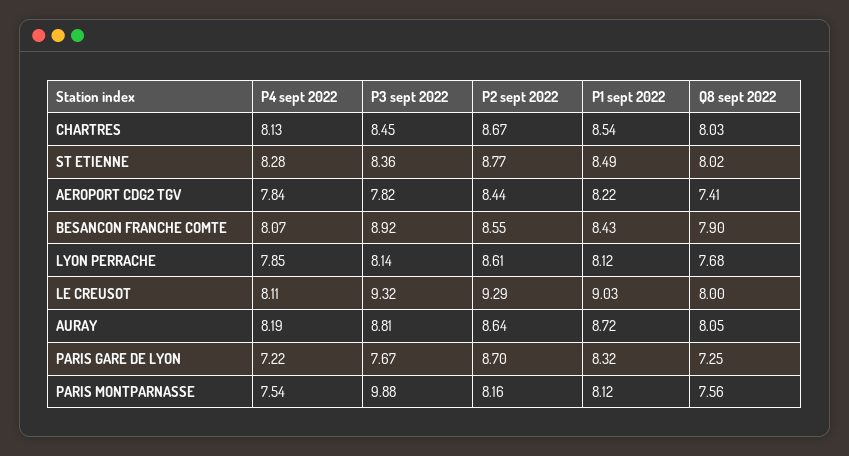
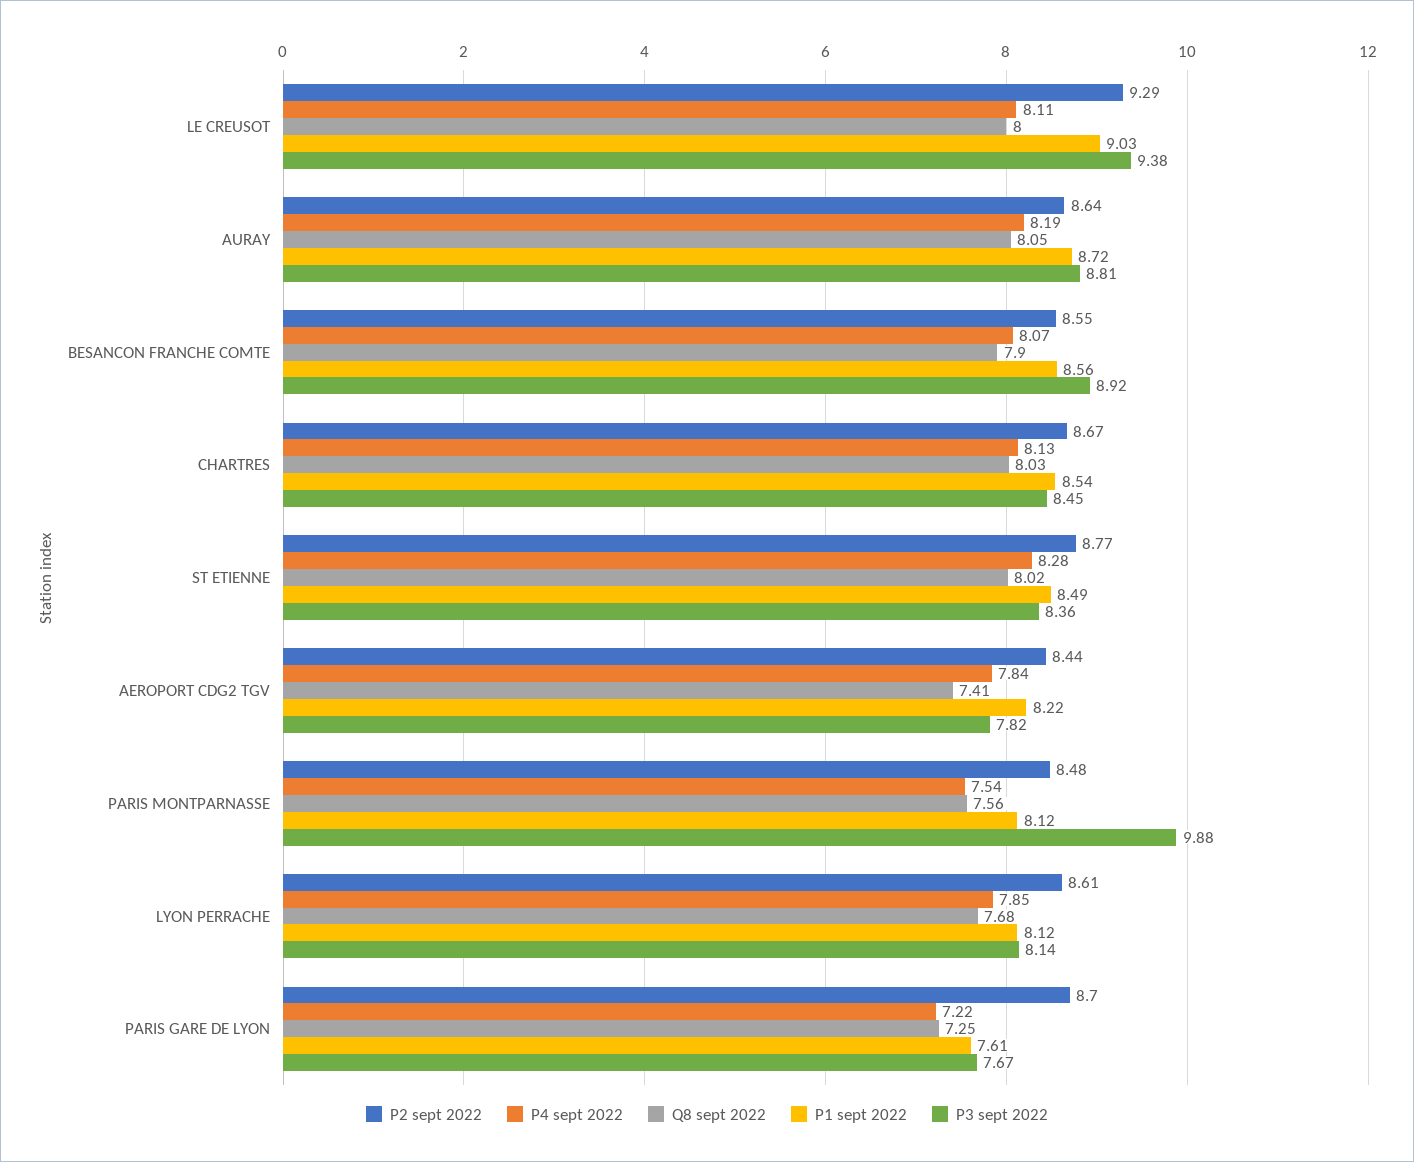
  {
    "P4 sept 2022": {
      "CHARTRES": 8.13,
      "ST ETIENNE": 8.28,
      "AEROPORT CDG2 TGV": 7.84,
      "BESANCON FRANCHE COMTE": 8.07,
      "LYON PERRACHE": 7.85,
      "LE CREUSOT": 8.11,
      "AURAY": 8.19,
      "PARIS GARE DE LYON": 7.22,
      "PARIS MONTPARNASSE": 7.54
    },
    "P3 sept 2022": {
      "CHARTRES": 8.45,
      "ST ETIENNE": 8.36,
      "AEROPORT CDG2 TGV": 7.82,
      "BESANCON FRANCHE COMTE": 8.92,
      "LYON PERRACHE": 8.14,
-     "LE CREUSOT": 9.32,
+     "LE CREUSOT": 9.38,
      "AURAY": 8.81,
      "PARIS GARE DE LYON": 7.67,
      "PARIS MONTPARNASSE": 9.88
    },
    "P2 sept 2022": {
      "CHARTRES": 8.67,
      "ST ETIENNE": 8.77,
      "AEROPORT CDG2 TGV": 8.44,
      "BESANCON FRANCHE COMTE": 8.55,
      "LYON PERRACHE": 8.61,
      "LE CREUSOT": 9.29,
      "AURAY": 8.64,
      "PARIS GARE DE LYON": 8.7,
-     "PARIS MONTPARNASSE": 8.16
+     "PARIS MONTPARNASSE": 8.48
    },
    "P1 sept 2022": {
      "CHARTRES": 8.54,
      "ST ETIENNE": 8.49,
      "AEROPORT CDG2 TGV": 8.22,
-     "BESANCON FRANCHE COMTE": 8.43,
+     "BESANCON FRANCHE COMTE": 8.56,
      "LYON PERRACHE": 8.12,
      "LE CREUSOT": 9.03,
      "AURAY": 8.72,
-     "PARIS GARE DE LYON": 8.32,
+     "PARIS GARE DE LYON": 7.61,
      "PARIS MONTPARNASSE": 8.12
    },
    "Q8 sept 2022": {
      "CHARTRES": 8.03,
      "ST ETIENNE": 8.02,
      "AEROPORT CDG2 TGV": 7.41,
      "BESANCON FRANCHE COMTE": 7.9,
      "LYON PERRACHE": 7.68,
      "LE CREUSOT": 8,
      "AURAY": 8.05,
      "PARIS GARE DE LYON": 7.25,
      "PARIS MONTPARNASSE": 7.56
    }
  }

